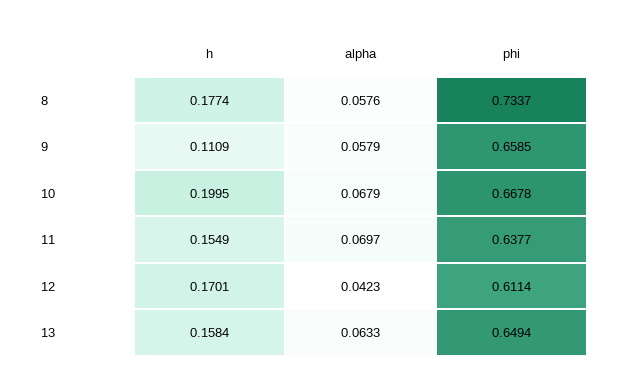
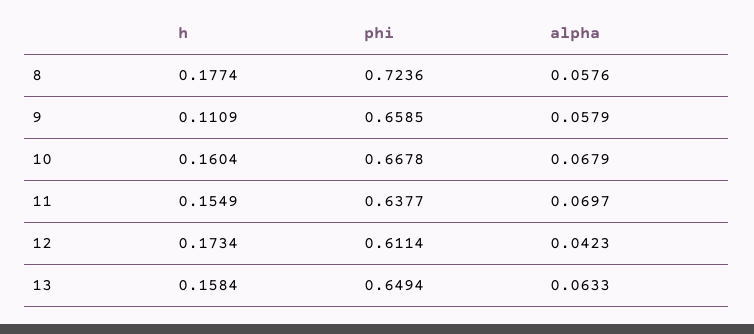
  {
    "h": {
      "8": 0.1774,
      "9": 0.1109,
-     "10": 0.1995,
+     "10": 0.1604,
      "11": 0.1549,
-     "12": 0.1701,
+     "12": 0.1734,
      "13": 0.1584
    },
    "alpha": {
      "8": 0.0576,
      "9": 0.0579,
      "10": 0.0679,
      "11": 0.0697,
      "12": 0.0423,
      "13": 0.0633
    },
    "phi": {
-     "8": 0.7337,
+     "8": 0.7236,
      "9": 0.6585,
      "10": 0.6678,
      "11": 0.6377,
      "12": 0.6114,
      "13": 0.6494
    }
  }

